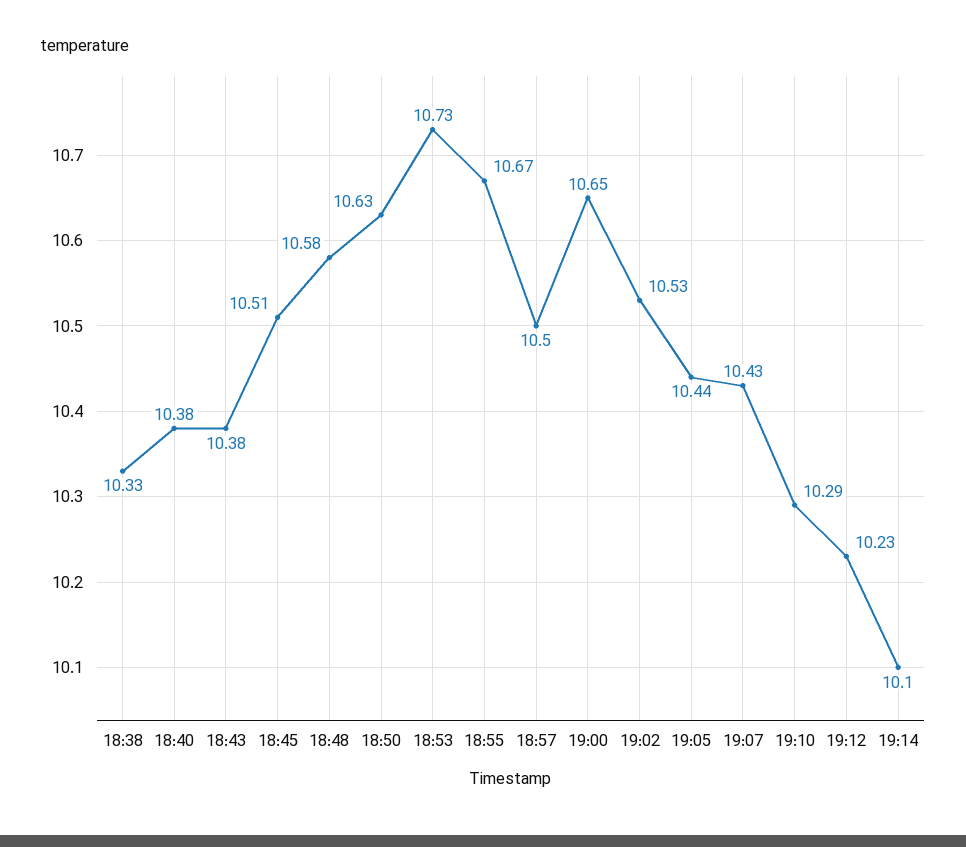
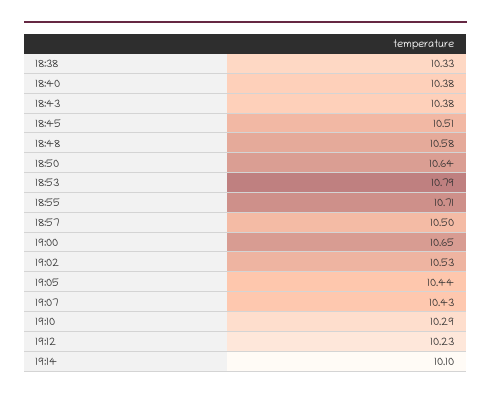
  {
    "18:38": 10.33,
    "18:40": 10.38,
    "18:43": 10.38,
    "18:45": 10.51,
    "18:48": 10.58,
-   "18:50": 10.63,
+   "18:50": 10.64,
-   "18:53": 10.73,
+   "18:53": 10.79,
-   "18:55": 10.67,
+   "18:55": 10.71,
    "18:57": 10.5,
    "19:00": 10.65,
    "19:02": 10.53,
    "19:05": 10.44,
    "19:07": 10.43,
    "19:10": 10.29,
    "19:12": 10.23,
    "19:14": 10.1
  }

